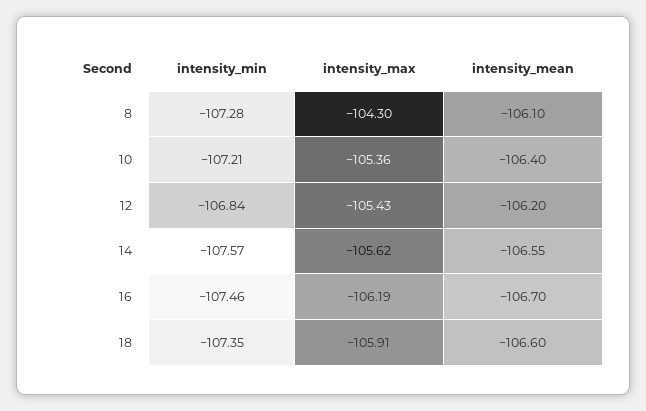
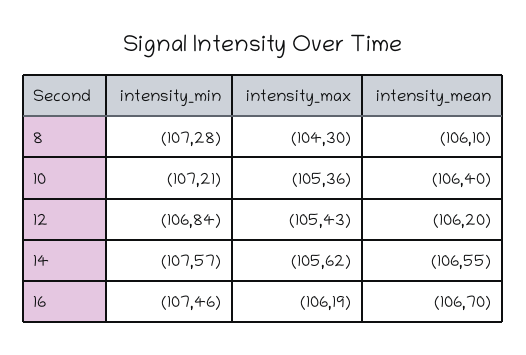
  {
    "intensity_min": {
      "8": -107.28,
      "10": -107.21,
      "12": -106.84,
      "14": -107.57,
-     "16": -107.46,
+     "16": -107.46
-     "18": -107.35
    },
    "intensity_max": {
      "8": -104.3,
      "10": -105.36,
      "12": -105.43,
      "14": -105.62,
-     "16": -106.19,
+     "16": -106.19
-     "18": -105.91
    },
    "intensity_mean": {
      "8": -106.1,
      "10": -106.4,
      "12": -106.2,
      "14": -106.55,
-     "16": -106.7,
+     "16": -106.7
-     "18": -106.6
    }
  }

